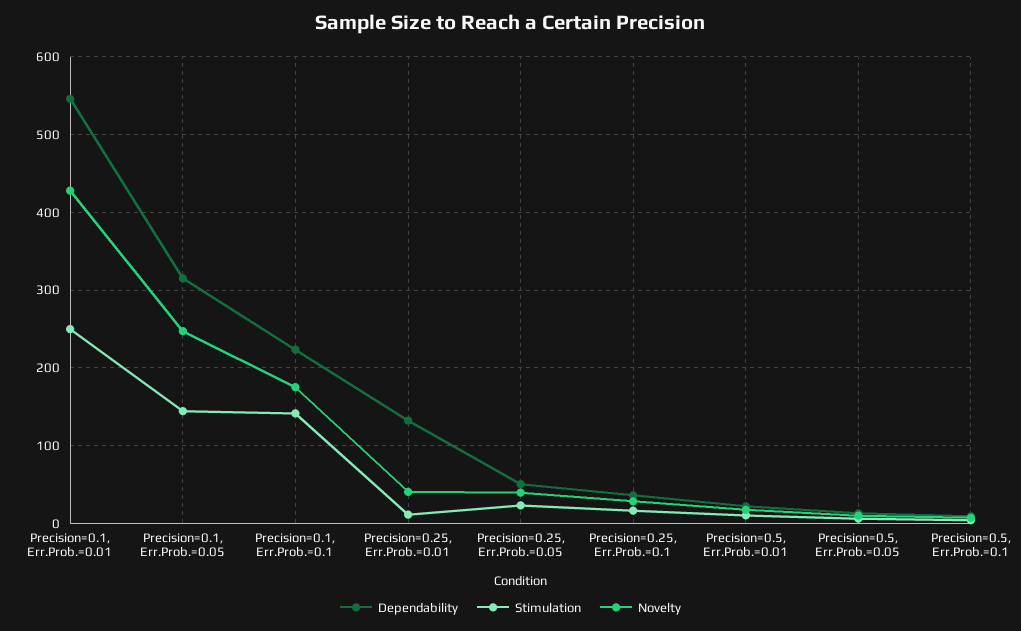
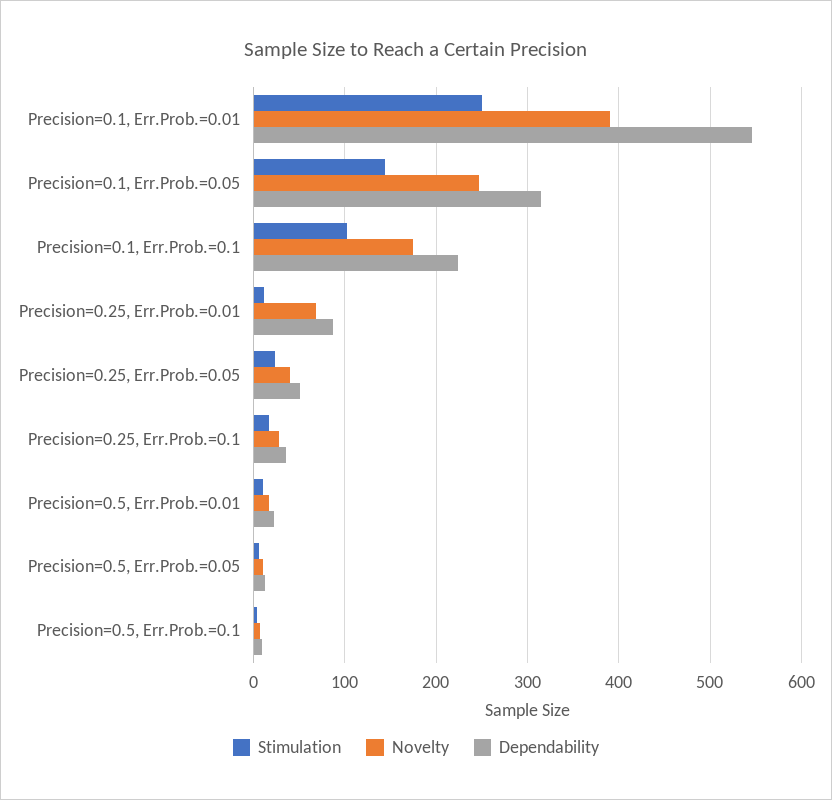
  {
    "Dependability": {
      "Precision=0.1, Err.Prob.=0.01": 550,
      "Precision=0.1, Err.Prob.=0.05": 320,
      "Precision=0.1, Err.Prob.=0.1": 220,
-     "Precision=0.25, Err.Prob.=0.01": 130,
+     "Precision=0.25, Err.Prob.=0.01": 90,
      "Precision=0.25, Err.Prob.=0.05": 50,
      "Precision=0.25, Err.Prob.=0.1": 40,
      "Precision=0.5, Err.Prob.=0.01": 20,
      "Precision=0.5, Err.Prob.=0.05": 10,
      "Precision=0.5, Err.Prob.=0.1": 10
    },
    "Stimulation": {
      "Precision=0.1, Err.Prob.=0.01": 250,
      "Precision=0.1, Err.Prob.=0.05": 140,
-     "Precision=0.1, Err.Prob.=0.1": 140,
+     "Precision=0.1, Err.Prob.=0.1": 100,
      "Precision=0.25, Err.Prob.=0.01": 10,
      "Precision=0.25, Err.Prob.=0.05": 20,
      "Precision=0.25, Err.Prob.=0.1": 20,
      "Precision=0.5, Err.Prob.=0.01": 10,
      "Precision=0.5, Err.Prob.=0.05": 10,
      "Precision=0.5, Err.Prob.=0.1": 0
    },
    "Novelty": {
-     "Precision=0.1, Err.Prob.=0.01": 430,
+     "Precision=0.1, Err.Prob.=0.01": 390,
      "Precision=0.1, Err.Prob.=0.05": 250,
      "Precision=0.1, Err.Prob.=0.1": 180,
-     "Precision=0.25, Err.Prob.=0.01": 40,
+     "Precision=0.25, Err.Prob.=0.01": 70,
      "Precision=0.25, Err.Prob.=0.05": 40,
      "Precision=0.25, Err.Prob.=0.1": 30,
      "Precision=0.5, Err.Prob.=0.01": 20,
      "Precision=0.5, Err.Prob.=0.05": 10,
      "Precision=0.5, Err.Prob.=0.1": 10
    }
  }

